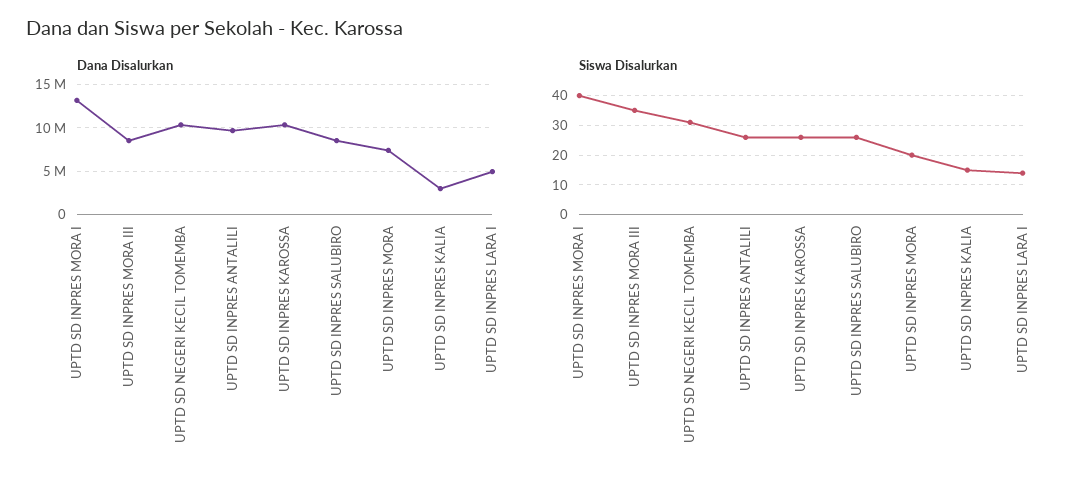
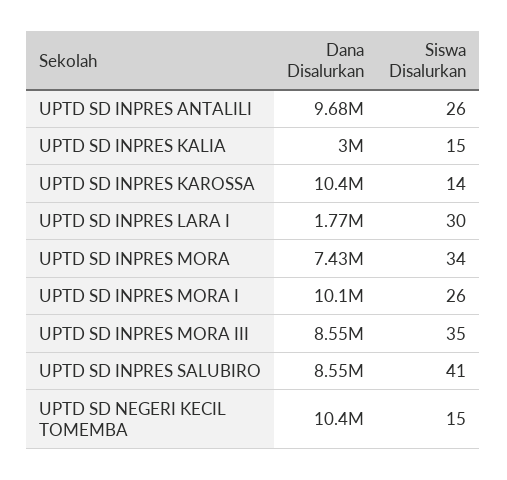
  {
    "Dana Disalurkan": {
-     "UPTD SD INPRES MORA I": 13000000,
+     "UPTD SD INPRES MORA I": 10100000,
      "UPTD SD INPRES MORA III": 8550000,
      "UPTD SD NEGERI KECIL TOMEMBA": 10400000,
      "UPTD SD INPRES ANTALILI": 9680000,
      "UPTD SD INPRES KAROSSA": 10400000,
      "UPTD SD INPRES SALUBIRO": 8550000,
      "UPTD SD INPRES MORA": 7430000,
      "UPTD SD INPRES KALIA": 3000000,
-     "UPTD SD INPRES LARA I": 5000000
+     "UPTD SD INPRES LARA I": 1770000
    },
    "Siswa Disalurkan": {
-     "UPTD SD INPRES MORA I": 40,
+     "UPTD SD INPRES MORA I": 26,
      "UPTD SD INPRES MORA III": 35,
-     "UPTD SD NEGERI KECIL TOMEMBA": 30,
+     "UPTD SD NEGERI KECIL TOMEMBA": 15,
      "UPTD SD INPRES ANTALILI": 26,
-     "UPTD SD INPRES KAROSSA": 25,
+     "UPTD SD INPRES KAROSSA": 14,
-     "UPTD SD INPRES SALUBIRO": 25,
+     "UPTD SD INPRES SALUBIRO": 41,
-     "UPTD SD INPRES MORA": 20,
+     "UPTD SD INPRES MORA": 34,
      "UPTD SD INPRES KALIA": 15,
-     "UPTD SD INPRES LARA I": 15
+     "UPTD SD INPRES LARA I": 30
    }
  }

